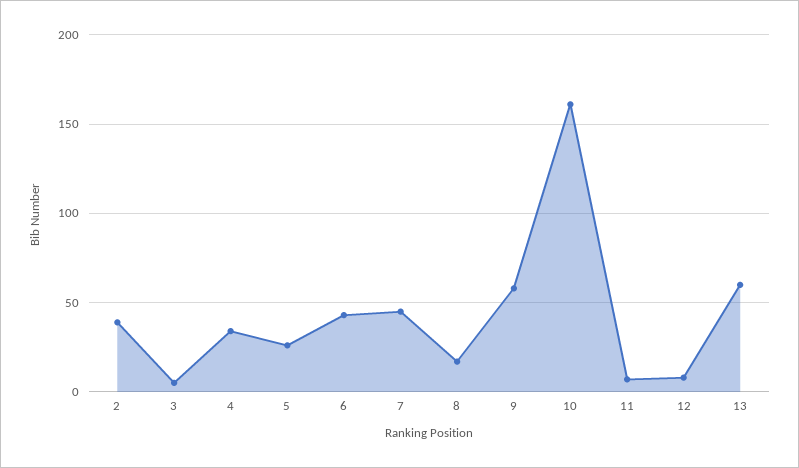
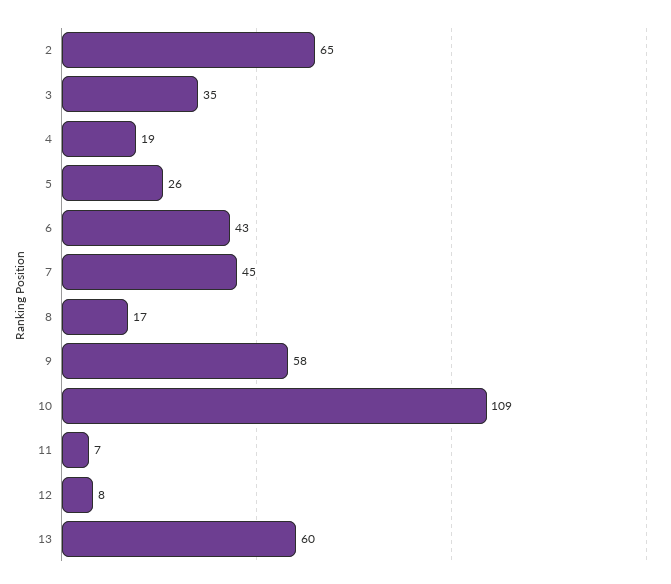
  {
-   "2": 40,
+   "2": 65,
-   "3": 5,
+   "3": 35,
-   "4": 35,
+   "4": 19,
    "5": 26,
    "6": 43,
    "7": 45,
    "8": 17,
    "9": 58,
-   "10": 160,
+   "10": 109,
    "11": 7,
    "12": 8,
    "13": 60
  }

